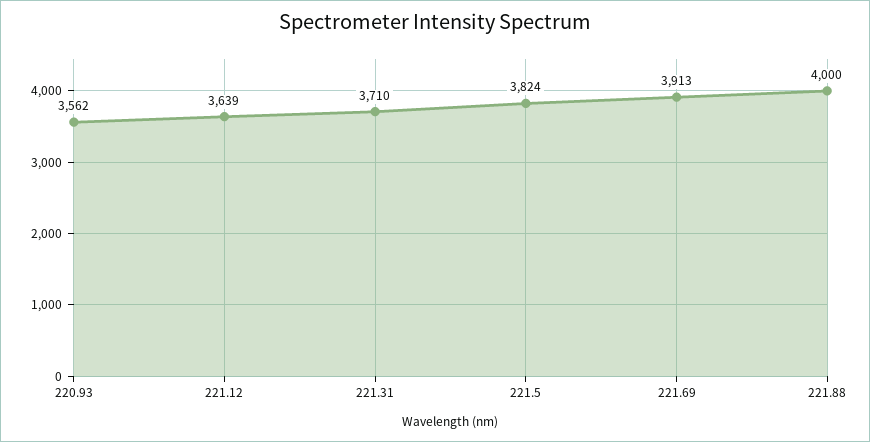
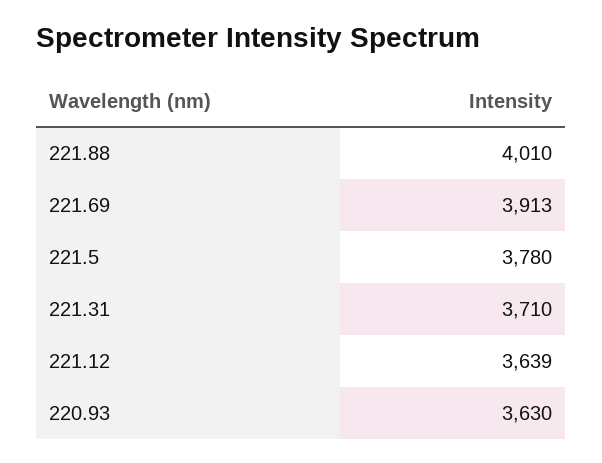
  {
-   "220.93": 3562,
+   "220.93": 3630,
    "221.12": 3639,
    "221.31": 3710,
-   "221.5": 3824,
+   "221.5": 3780,
    "221.69": 3913,
-   "221.88": 4000
+   "221.88": 4010
  }

